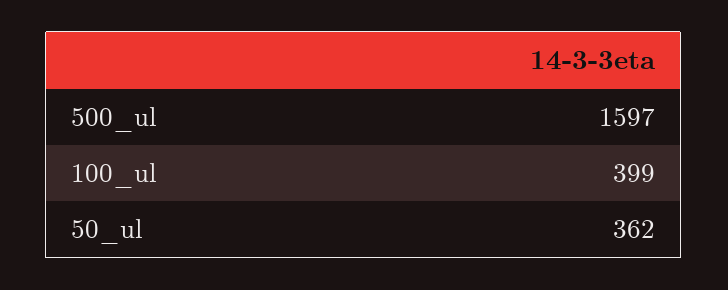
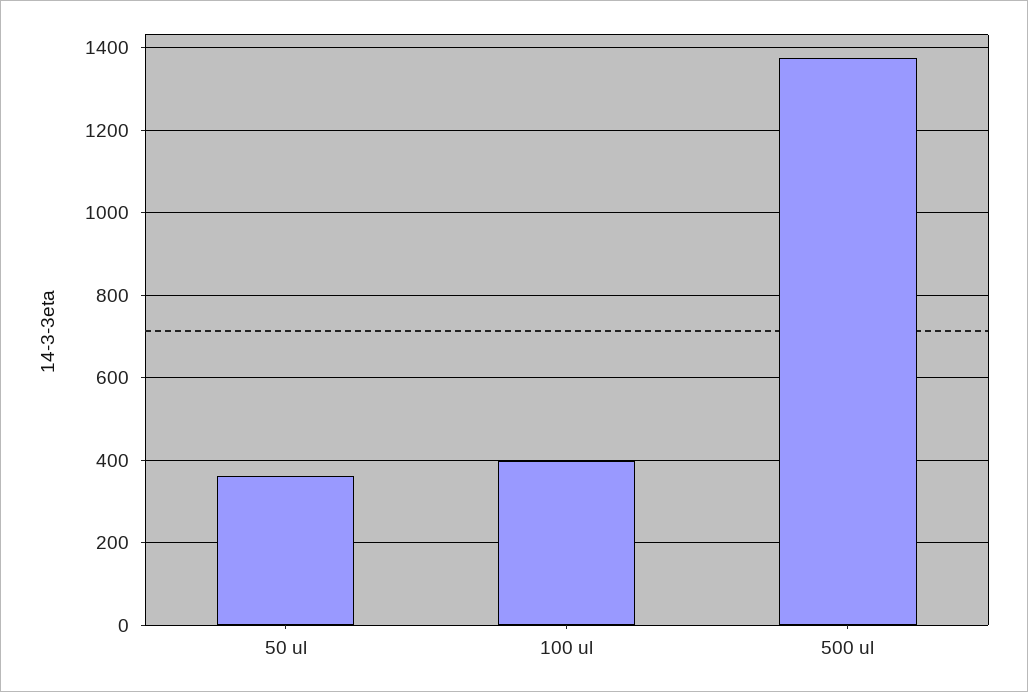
  {
-   "500_ul": 1597,
+   "500_ul": 1380,
    "100_ul": 399,
    "50_ul": 362
  }

